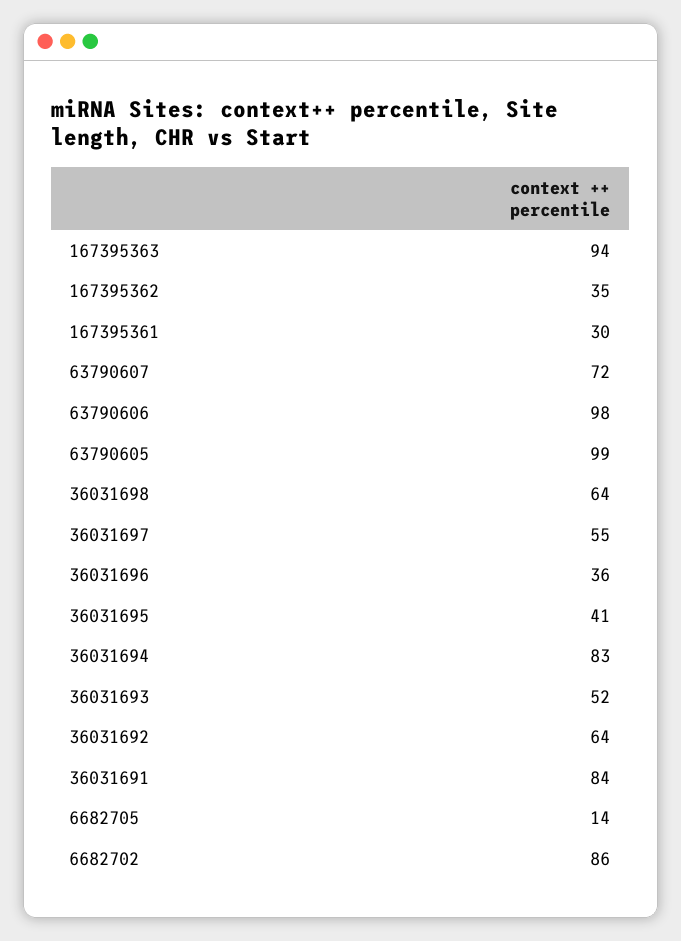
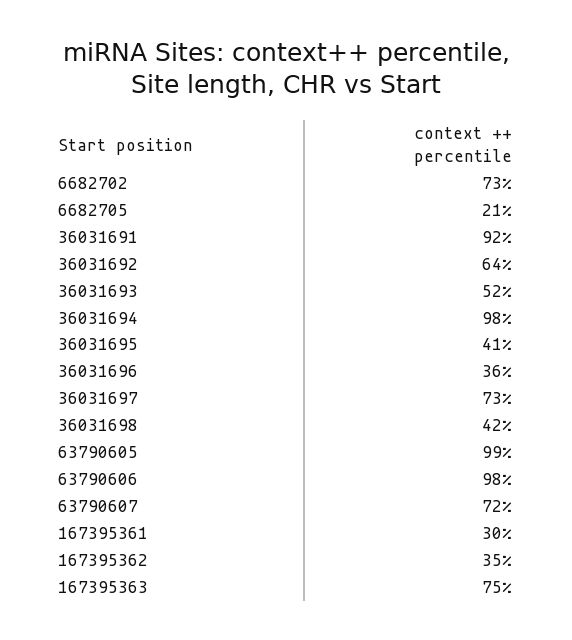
  {
-   "167395363": 94,
+   "167395363": 75,
    "167395362": 35,
    "167395361": 30,
    "63790607": 72,
    "63790606": 98,
    "63790605": 99,
-   "36031698": 64,
+   "36031698": 42,
-   "36031697": 55,
+   "36031697": 73,
    "36031696": 36,
    "36031695": 41,
-   "36031694": 83,
+   "36031694": 98,
    "36031693": 52,
    "36031692": 64,
-   "36031691": 84,
+   "36031691": 92,
-   "6682705": 14,
+   "6682705": 21,
-   "6682702": 86
+   "6682702": 73
  }

